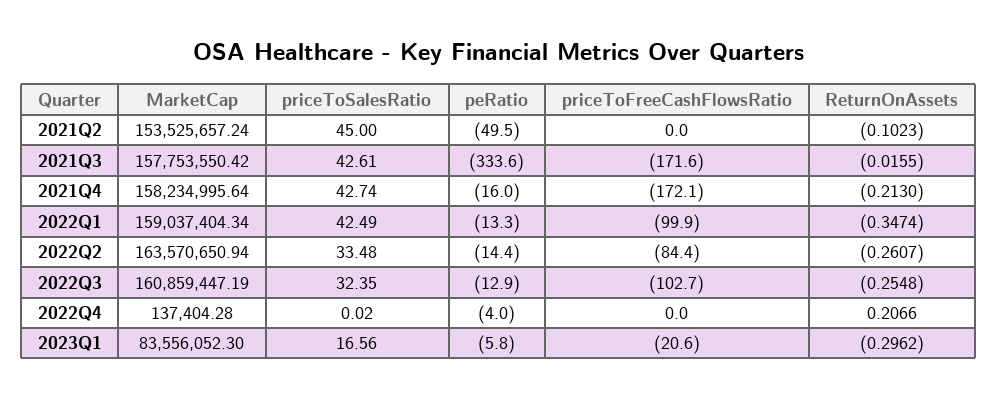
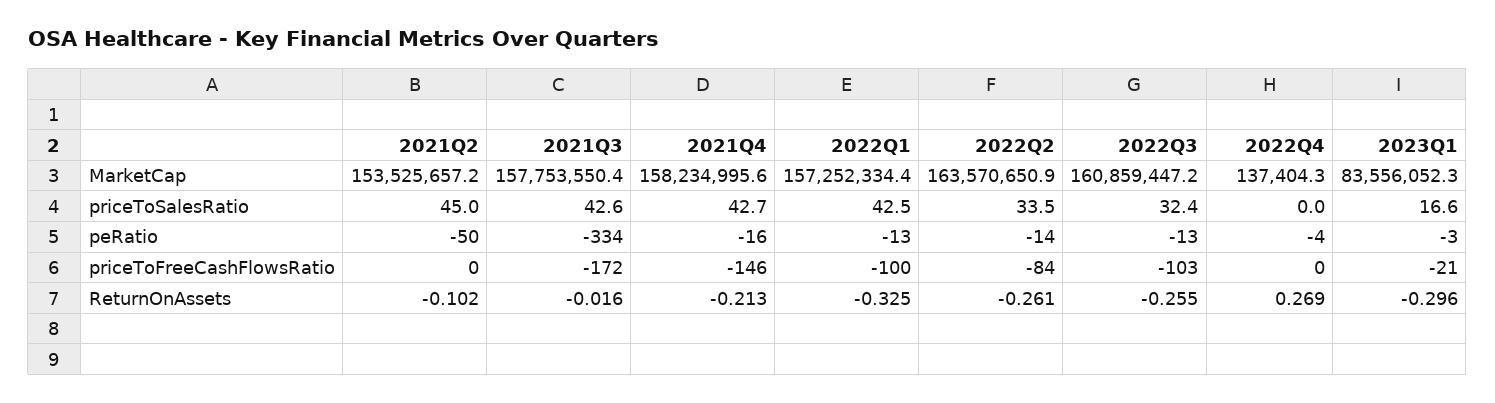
  {
    "MarketCap": {
      "2021Q2": 153525657.24,
      "2021Q3": 157753550.42,
      "2021Q4": 158234995.64,
-     "2022Q1": 159037404.34,
+     "2022Q1": 157252334.4,
      "2022Q2": 163570650.94,
      "2022Q3": 160859447.19,
      "2022Q4": 137404.28,
      "2023Q1": 83556052.3
    },
    "priceToSalesRatio": {
      "2021Q2": 45,
      "2021Q3": 42.61,
      "2021Q4": 42.74,
      "2022Q1": 42.49,
      "2022Q2": 33.48,
      "2022Q3": 32.35,
      "2022Q4": 0.02,
      "2023Q1": 16.56
    },
    "peRatio": {
      "2021Q2": -49.5,
      "2021Q3": -333.6,
      "2021Q4": -16,
      "2022Q1": -13.3,
      "2022Q2": -14.4,
      "2022Q3": -12.9,
      "2022Q4": -4,
-     "2023Q1": -5.8
+     "2023Q1": -3
    },
    "priceToFreeCashFlowsRatio": {
      "2021Q2": 0,
      "2021Q3": -171.6,
-     "2021Q4": -172.1,
+     "2021Q4": -146,
      "2022Q1": -99.9,
      "2022Q2": -84.4,
      "2022Q3": -102.7,
      "2022Q4": 0,
      "2023Q1": -20.6
    },
    "ReturnOnAssets": {
      "2021Q2": -0.1023,
      "2021Q3": -0.0155,
      "2021Q4": -0.213,
-     "2022Q1": -0.3474,
+     "2022Q1": -0.325,
      "2022Q2": -0.2607,
      "2022Q3": -0.2548,
-     "2022Q4": 0.2066,
+     "2022Q4": 0.269,
      "2023Q1": -0.2962
    }
  }

